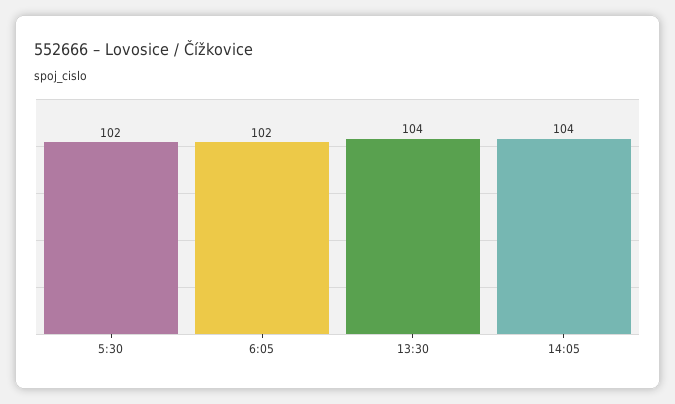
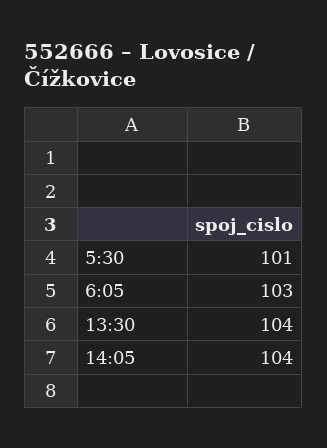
  {
-   "5:30": 102,
+   "5:30": 101,
-   "6:05": 102,
+   "6:05": 103,
    "13:30": 104,
    "14:05": 104
  }

